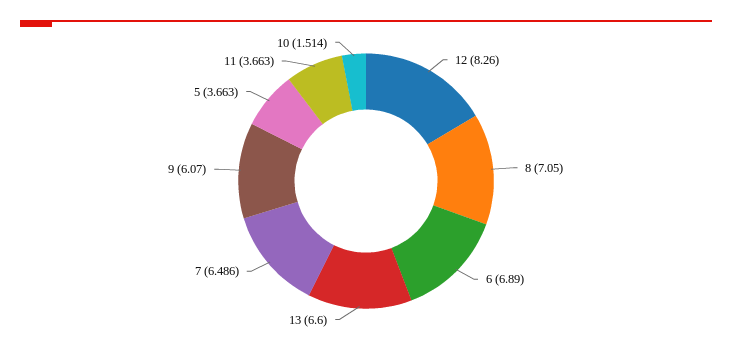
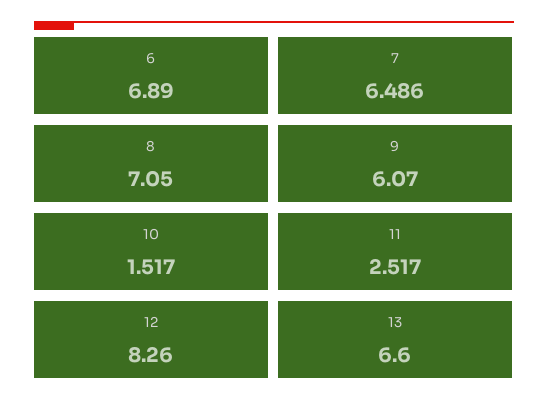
  {
    "12": 8.26,
    "8": 7.05,
    "6": 6.89,
    "13": 6.6,
    "7": 6.486,
    "9": 6.07,
-   "5": 3.663,
-   "11": 3.663,
+   "11": 2.517,
-   "10": 1.514
+   "10": 1.517
  }

